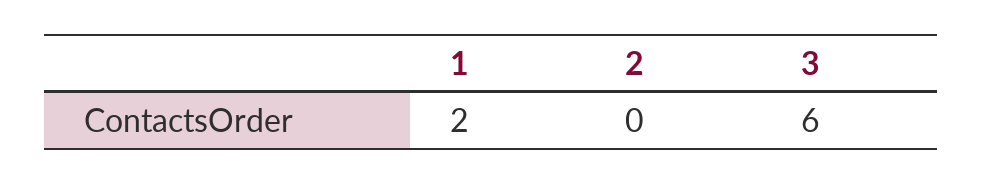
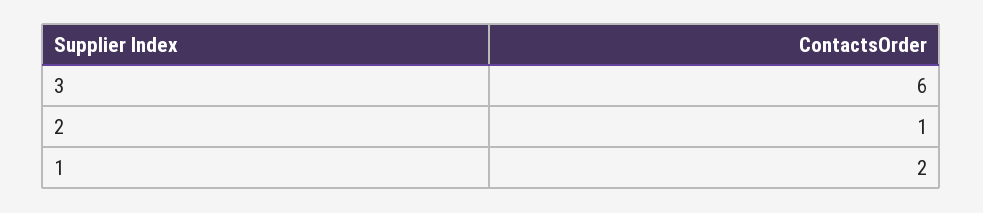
  {
    "1": 2,
-   "2": 0,
+   "2": 1,
    "3": 6
  }

